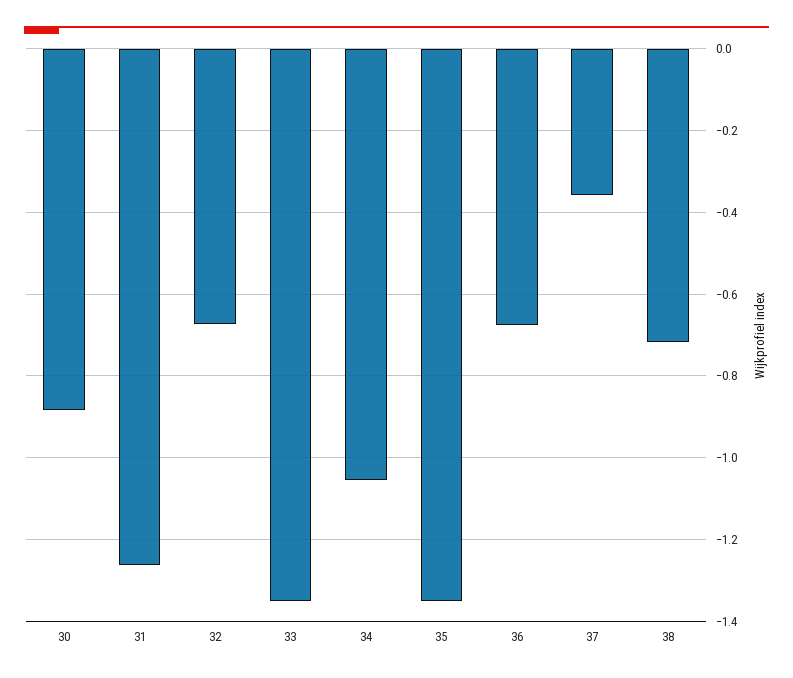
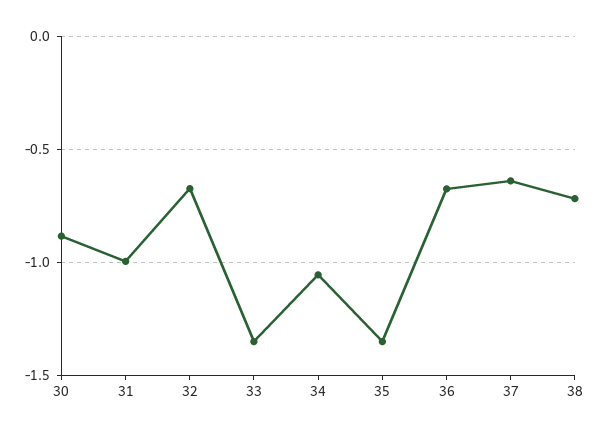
  {
    "30": -0.88,
-   "31": -1.26,
+   "31": -1,
    "32": -0.68,
    "33": -1.34,
    "34": -1.06,
    "35": -1.34,
    "36": -0.68,
-   "37": -0.36,
+   "37": -0.65,
    "38": -0.72
  }

